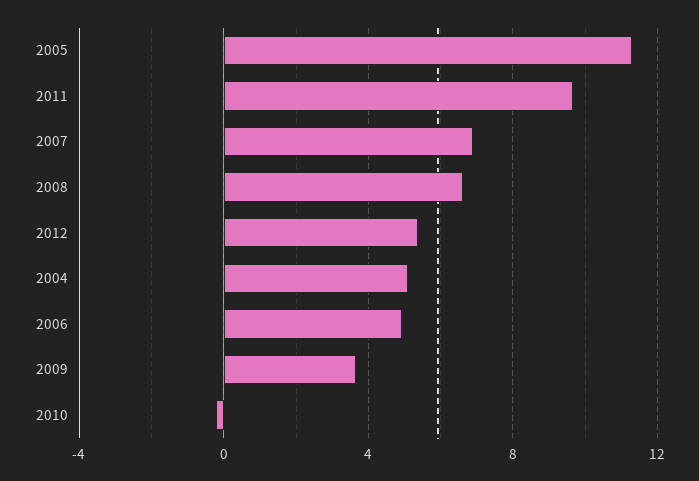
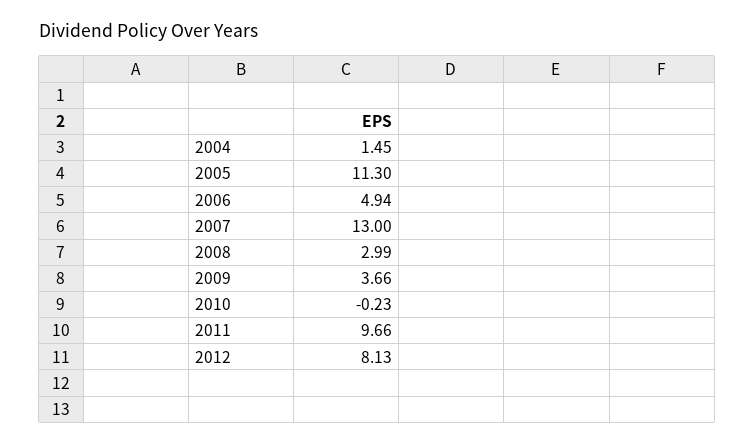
  {
    "2005": 11.3,
    "2011": 9.66,
-   "2007": 7,
+   "2007": 13,
-   "2008": 6.5,
+   "2008": 2.99,
-   "2012": 5.5,
+   "2012": 8.13,
-   "2004": 5,
+   "2004": 1.45,
    "2006": 4.94,
    "2009": 3.66,
    "2010": -0.23
  }

